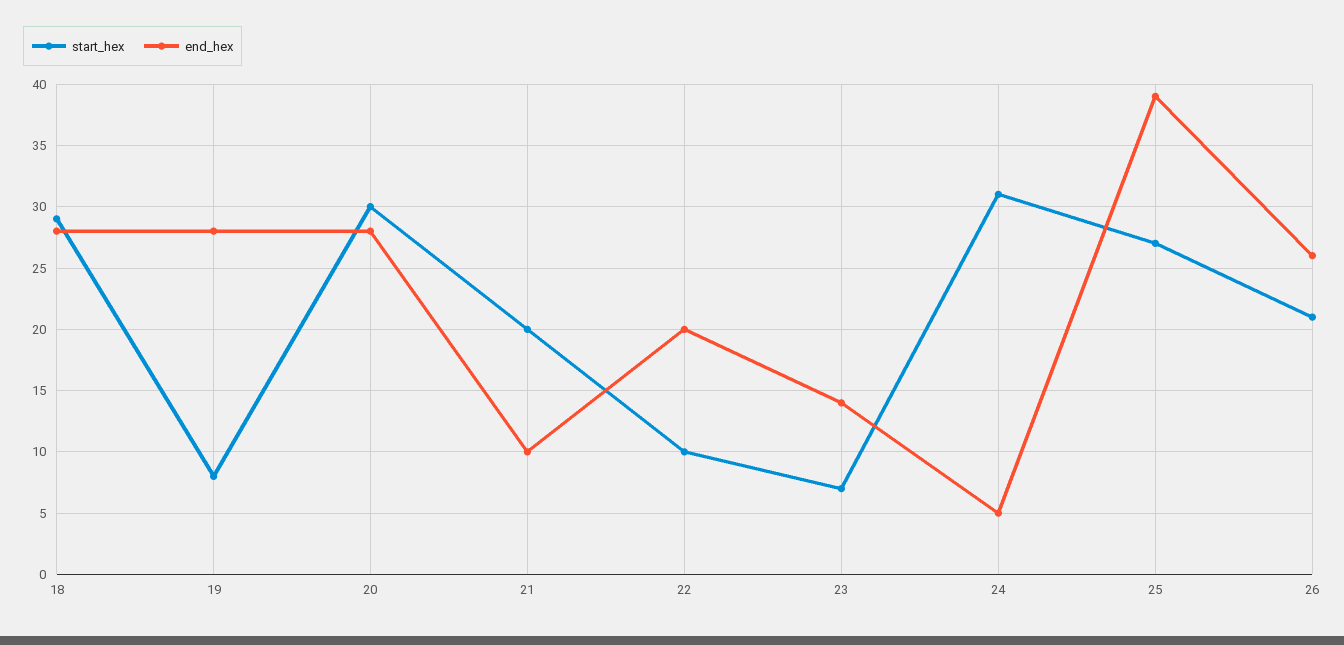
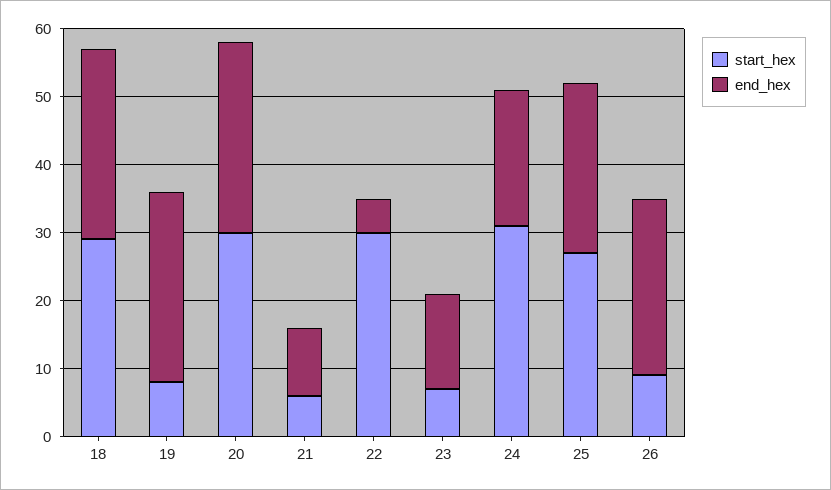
  {
    "start_hex": {
      "18": 29,
      "19": 8,
      "20": 30,
-     "21": 20,
+     "21": 5,
-     "22": 10,
+     "22": 30,
      "23": 7,
      "24": 31,
      "25": 27,
-     "26": 21
+     "26": 10
    },
    "end_hex": {
      "18": 28,
      "19": 28,
      "20": 28,
      "21": 10,
-     "22": 20,
+     "22": 5,
      "23": 14,
-     "24": 5,
+     "24": 20,
-     "25": 39,
+     "25": 25,
      "26": 26
    }
  }

